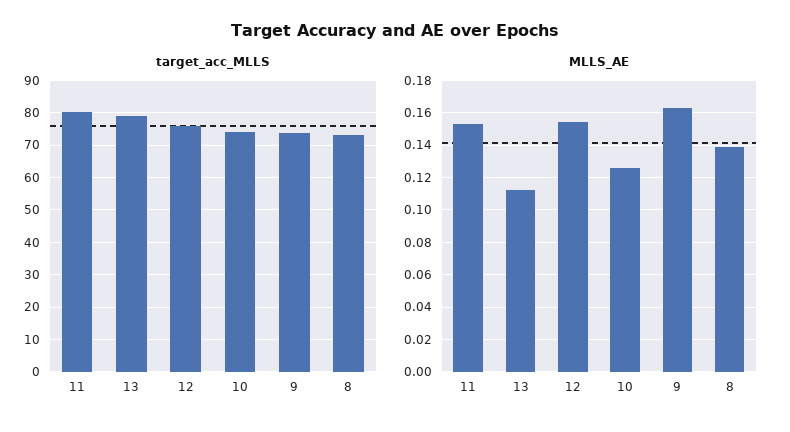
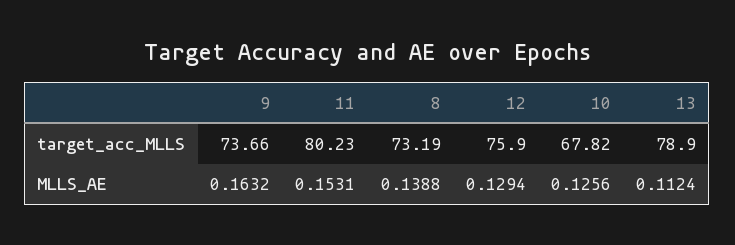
  {
    "target_acc_MLLS": {
      "11": 80.23,
      "13": 78.9,
      "12": 75.9,
-     "10": 74,
+     "10": 67.82,
      "9": 73.66,
      "8": 73.19
    },
    "MLLS_AE": {
      "11": 0.1531,
      "13": 0.1124,
-     "12": 0.155,
+     "12": 0.1294,
      "10": 0.1256,
      "9": 0.1632,
      "8": 0.1388
    }
  }

